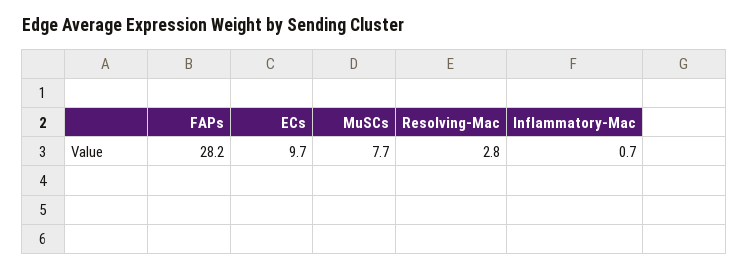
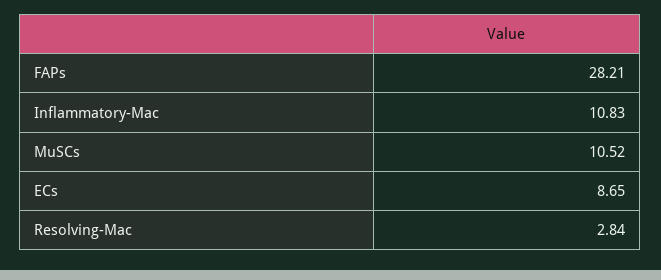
  {
    "FAPs": 28.21,
-   "ECs": 9.7,
+   "ECs": 8.65,
-   "MuSCs": 7.7,
+   "MuSCs": 10.52,
    "Resolving-Mac": 2.84,
-   "Inflammatory-Mac": 0.7
+   "Inflammatory-Mac": 10.83
  }

